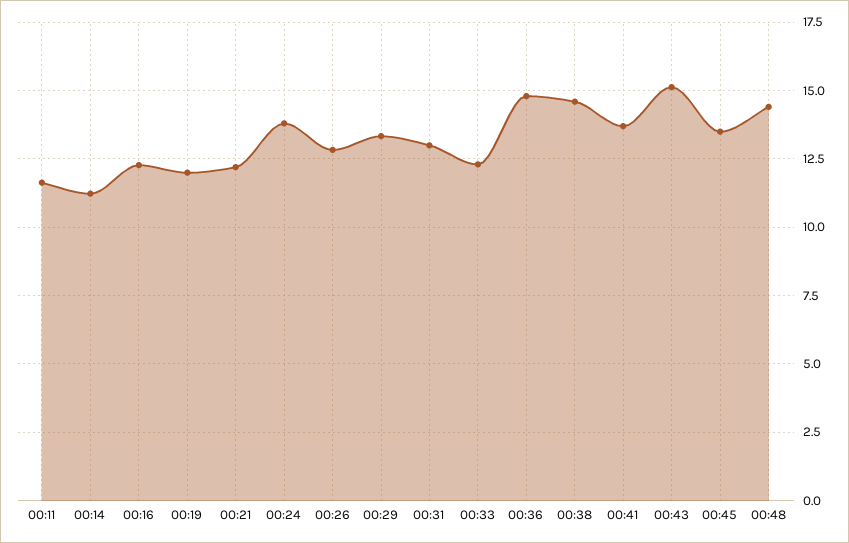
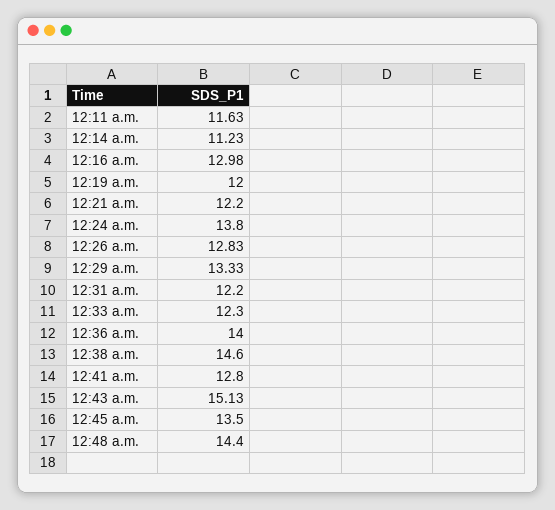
  {
    "00:11": 11.63,
    "00:14": 11.23,
-   "00:16": 12.25,
+   "00:16": 12.98,
    "00:19": 12,
    "00:21": 12.2,
    "00:24": 13.8,
    "00:26": 12.83,
    "00:29": 13.33,
-   "00:31": 13,
+   "00:31": 12.2,
    "00:33": 12.3,
-   "00:36": 14.75,
+   "00:36": 14,
    "00:38": 14.6,
-   "00:41": 13.75,
+   "00:41": 12.8,
    "00:43": 15.13,
    "00:45": 13.5,
    "00:48": 14.4
  }

